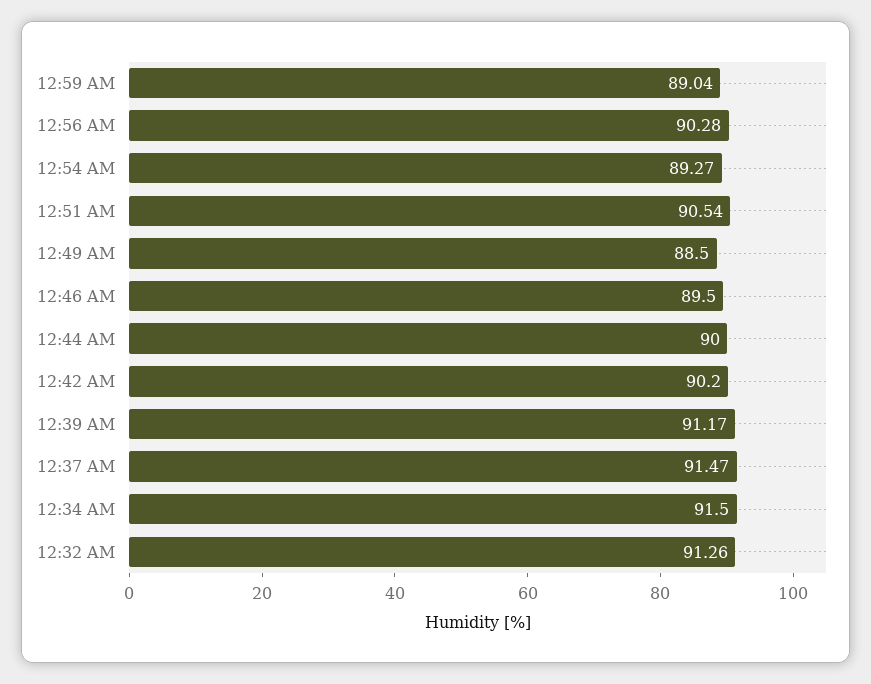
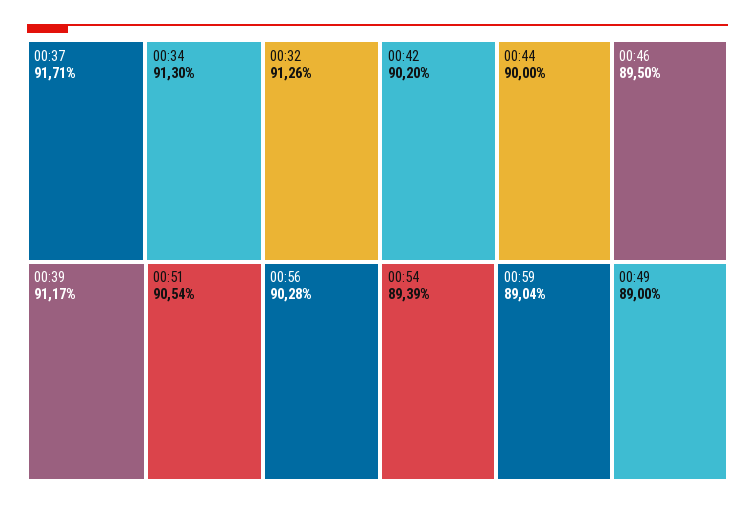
  {
    "12:59 AM": 89.04,
    "12:56 AM": 90.28,
-   "12:54 AM": 89.27,
+   "12:54 AM": 89.39,
    "12:51 AM": 90.54,
-   "12:49 AM": 88.5,
+   "12:49 AM": 89,
    "12:46 AM": 89.5,
    "12:44 AM": 90,
    "12:42 AM": 90.2,
    "12:39 AM": 91.17,
-   "12:37 AM": 91.47,
+   "12:37 AM": 91.71,
-   "12:34 AM": 91.5,
+   "12:34 AM": 91.3,
    "12:32 AM": 91.26
  }

